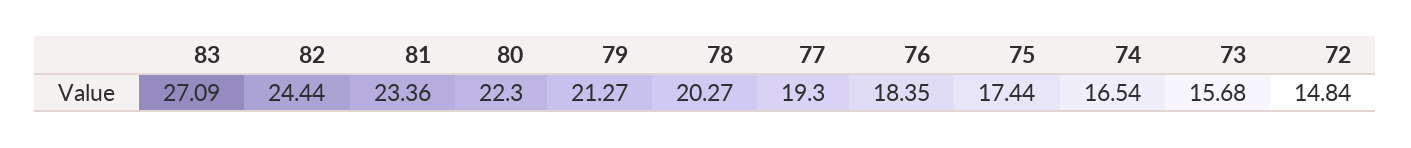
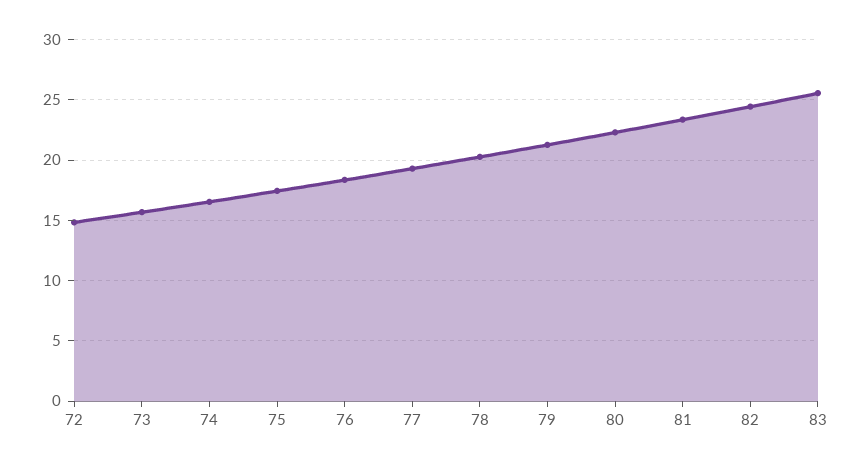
  {
-   "83": 27.09,
+   "83": 25.5,
    "82": 24.44,
    "81": 23.36,
    "80": 22.3,
    "79": 21.27,
    "78": 20.27,
    "77": 19.3,
    "76": 18.35,
    "75": 17.44,
    "74": 16.54,
    "73": 15.68,
    "72": 14.84
  }

